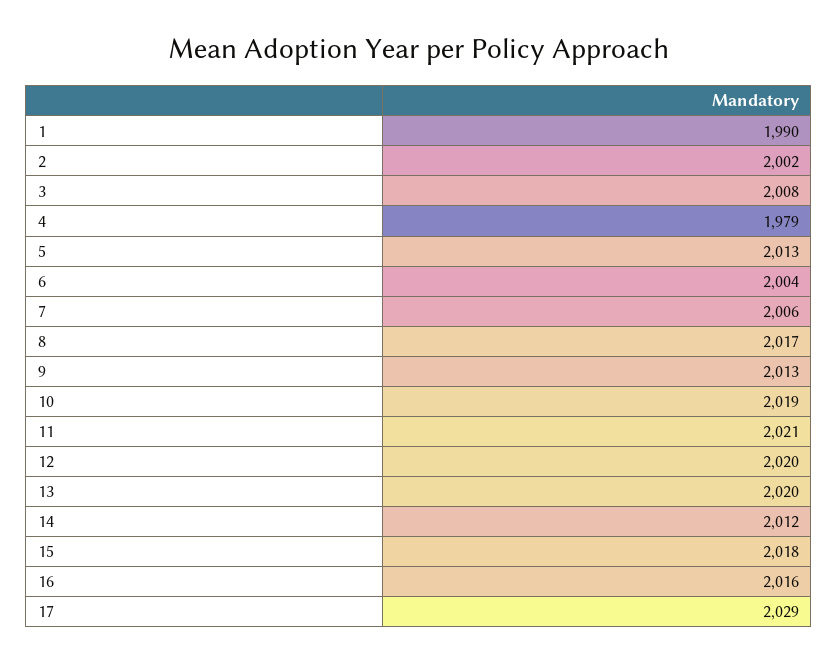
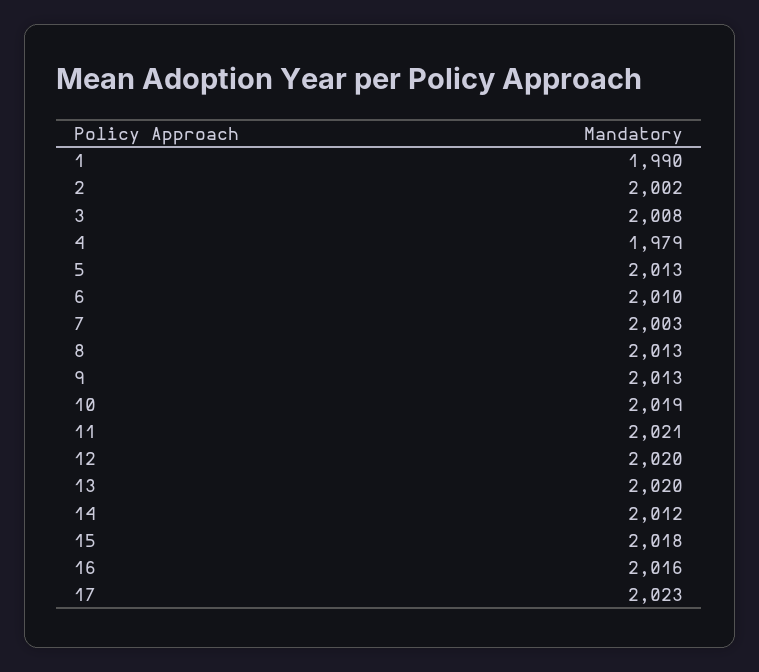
  {
    "1": 1990,
    "2": 2002,
    "3": 2008,
    "4": 1979,
    "5": 2013,
-   "6": 2004,
+   "6": 2010,
-   "7": 2006,
+   "7": 2003,
-   "8": 2017,
+   "8": 2013,
    "9": 2013,
    "10": 2019,
    "11": 2021,
    "12": 2020,
    "13": 2020,
    "14": 2012,
    "15": 2018,
    "16": 2016,
-   "17": 2029
+   "17": 2023
  }

